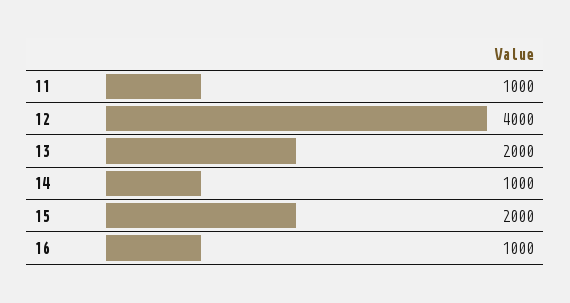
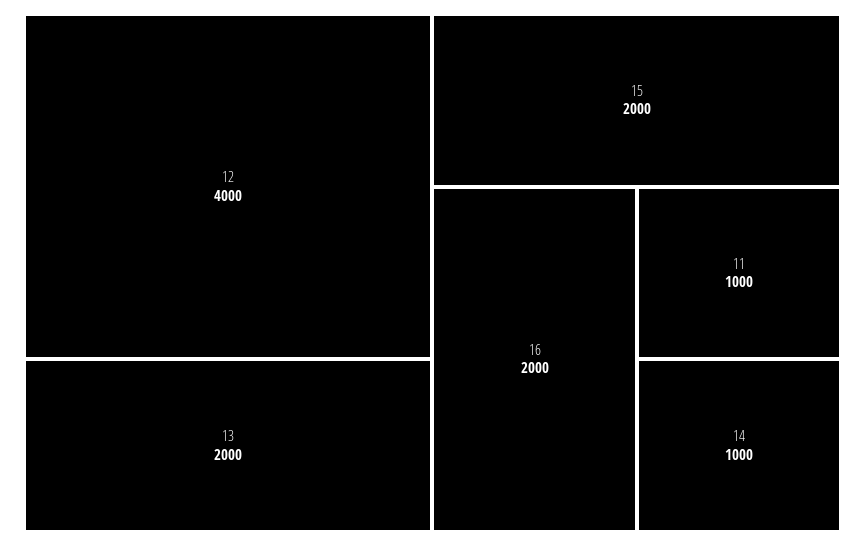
  {
    "11": 1000,
    "12": 4000,
    "13": 2000,
    "14": 1000,
    "15": 2000,
-   "16": 1000
+   "16": 2000
  }

